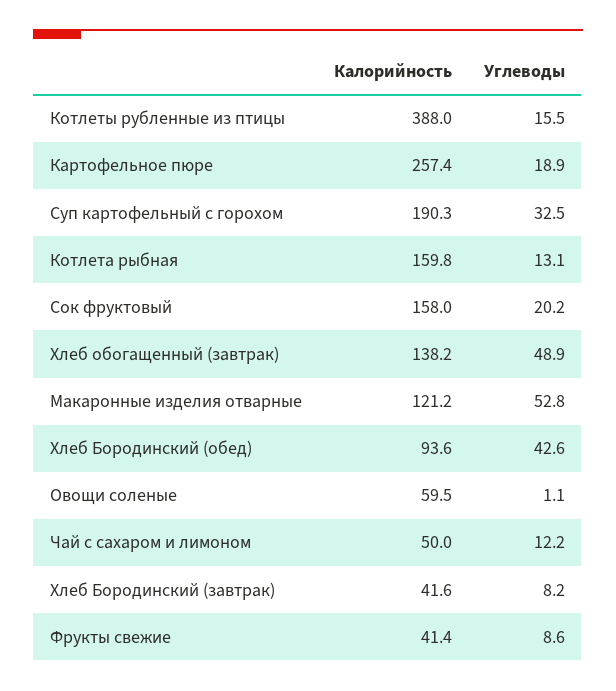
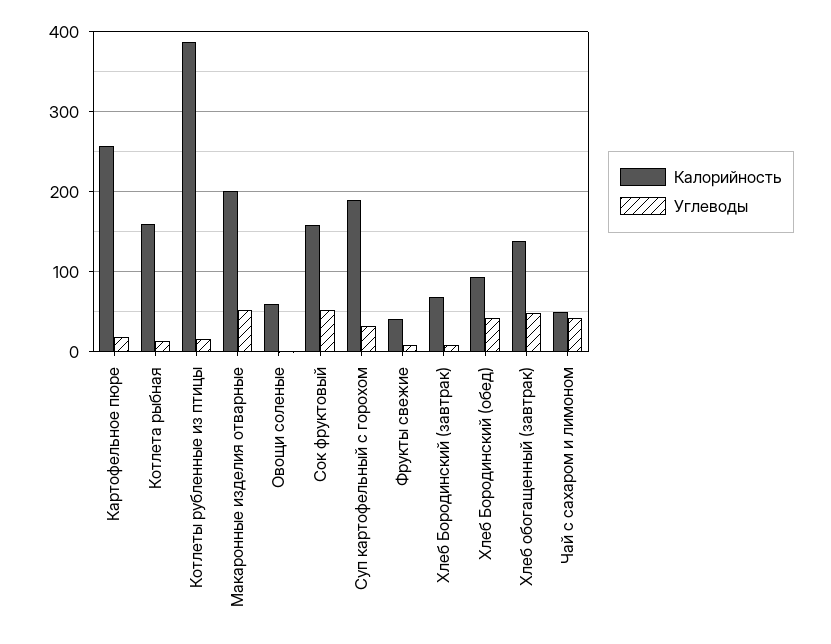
  {
    "Калорийность": {
      "Котлеты рубленные из птицы": 388,
      "Картофельное пюре": 257.4,
      "Суп картофельный с горохом": 190.3,
      "Котлета рыбная": 159.8,
      "Сок фруктовый": 158,
      "Хлеб обогащенный (завтрак)": 138.2,
-     "Макаронные изделия отварные": 121.2,
+     "Макаронные изделия отварные": 200,
      "Хлеб Бородинский (обед)": 93.6,
      "Овощи соленые": 59.5,
      "Чай с сахаром и лимоном": 50,
-     "Хлеб Бородинский (завтрак)": 41.6,
+     "Хлеб Бородинский (завтрак)": 70,
      "Фрукты свежие": 41.4
    },
    "Углеводы": {
      "Котлеты рубленные из птицы": 15.5,
      "Картофельное пюре": 18.9,
      "Суп картофельный с горохом": 32.5,
      "Котлета рыбная": 13.1,
-     "Сок фруктовый": 20.2,
+     "Сок фруктовый": 50,
      "Хлеб обогащенный (завтрак)": 48.9,
      "Макаронные изделия отварные": 52.8,
      "Хлеб Бородинский (обед)": 42.6,
      "Овощи соленые": 1.1,
-     "Чай с сахаром и лимоном": 12.2,
+     "Чай с сахаром и лимоном": 40,
      "Хлеб Бородинский (завтрак)": 8.2,
      "Фрукты свежие": 8.6
    }
  }

